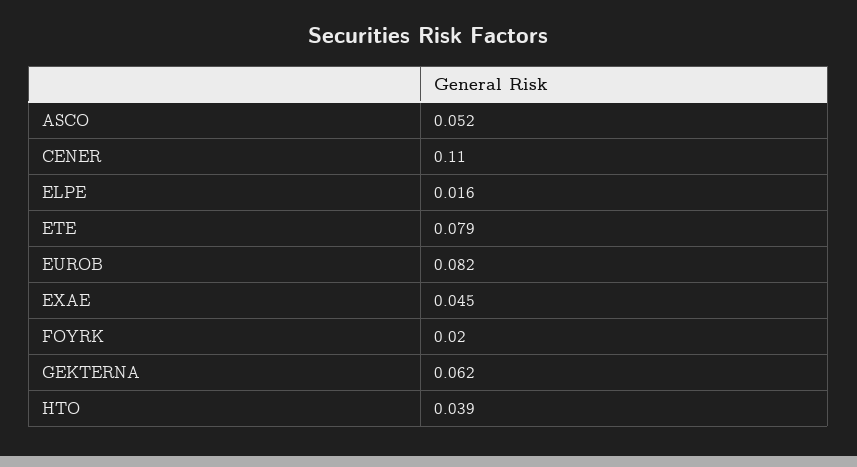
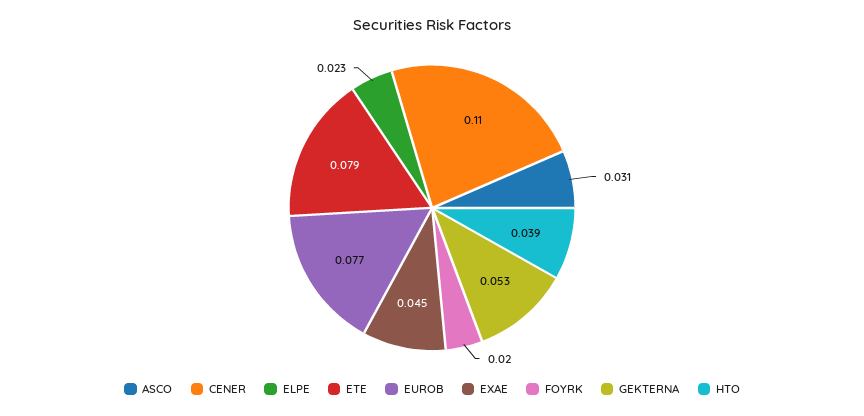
  {
-   "ASCO": 0.052,
+   "ASCO": 0.031,
    "CENER": 0.11,
-   "ELPE": 0.016,
+   "ELPE": 0.023,
    "ETE": 0.079,
-   "EUROB": 0.082,
+   "EUROB": 0.077,
    "EXAE": 0.045,
    "FOYRK": 0.02,
-   "GEKTERNA": 0.062,
+   "GEKTERNA": 0.053,
    "HTO": 0.039
  }

